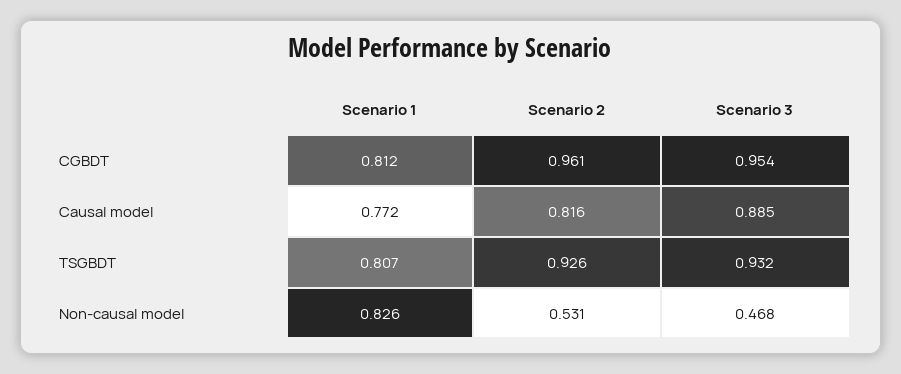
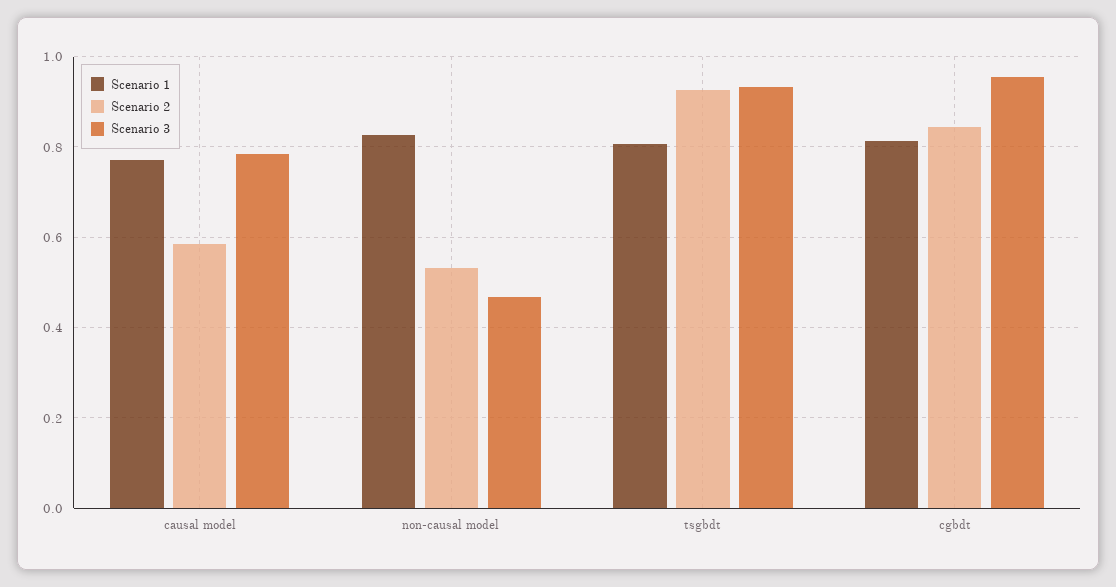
  {
    "Scenario 1": {
      "CGBDT": 0.812,
      "Causal model": 0.772,
      "TSGBDT": 0.807,
      "Non-causal model": 0.826
    },
    "Scenario 2": {
-     "CGBDT": 0.961,
+     "CGBDT": 0.84,
-     "Causal model": 0.816,
+     "Causal model": 0.58,
      "TSGBDT": 0.926,
      "Non-causal model": 0.531
    },
    "Scenario 3": {
      "CGBDT": 0.954,
-     "Causal model": 0.885,
+     "Causal model": 0.78,
      "TSGBDT": 0.932,
      "Non-causal model": 0.468
    }
  }

